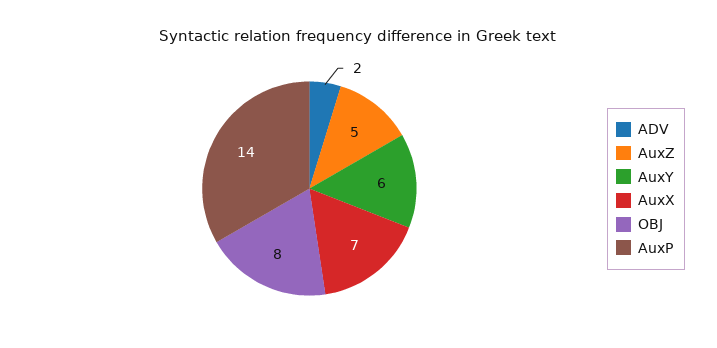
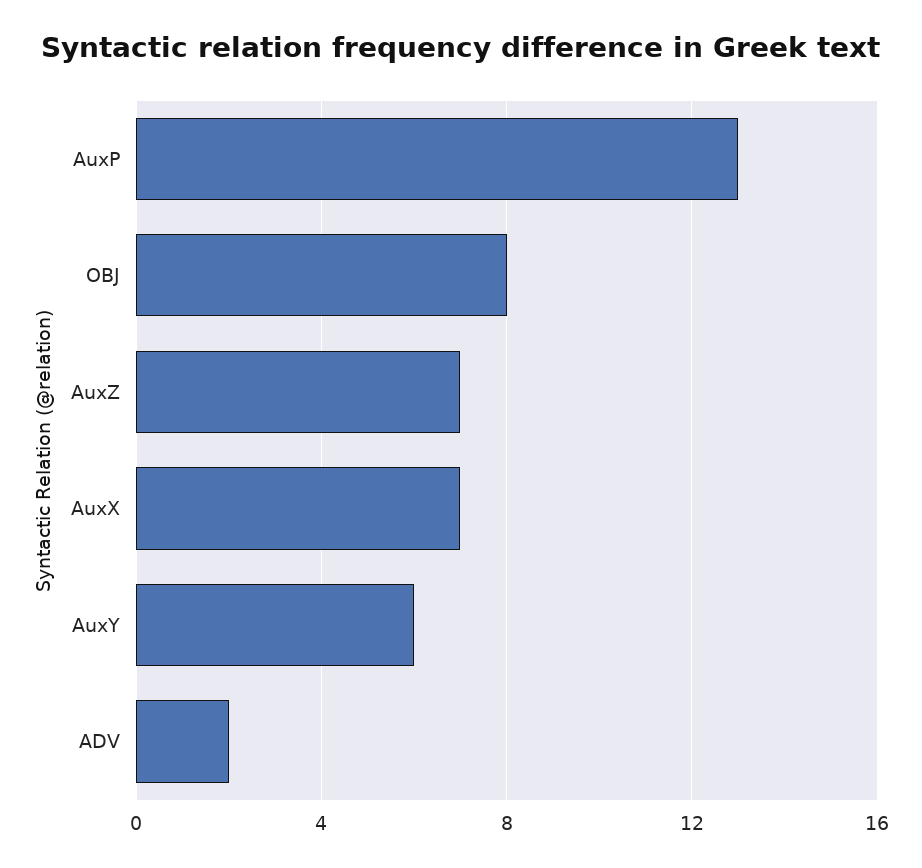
  {
    "ADV": 2,
-   "AuxZ": 5,
+   "AuxZ": 7,
    "AuxY": 6,
    "AuxX": 7,
    "OBJ": 8,
-   "AuxP": 14
+   "AuxP": 13
  }

